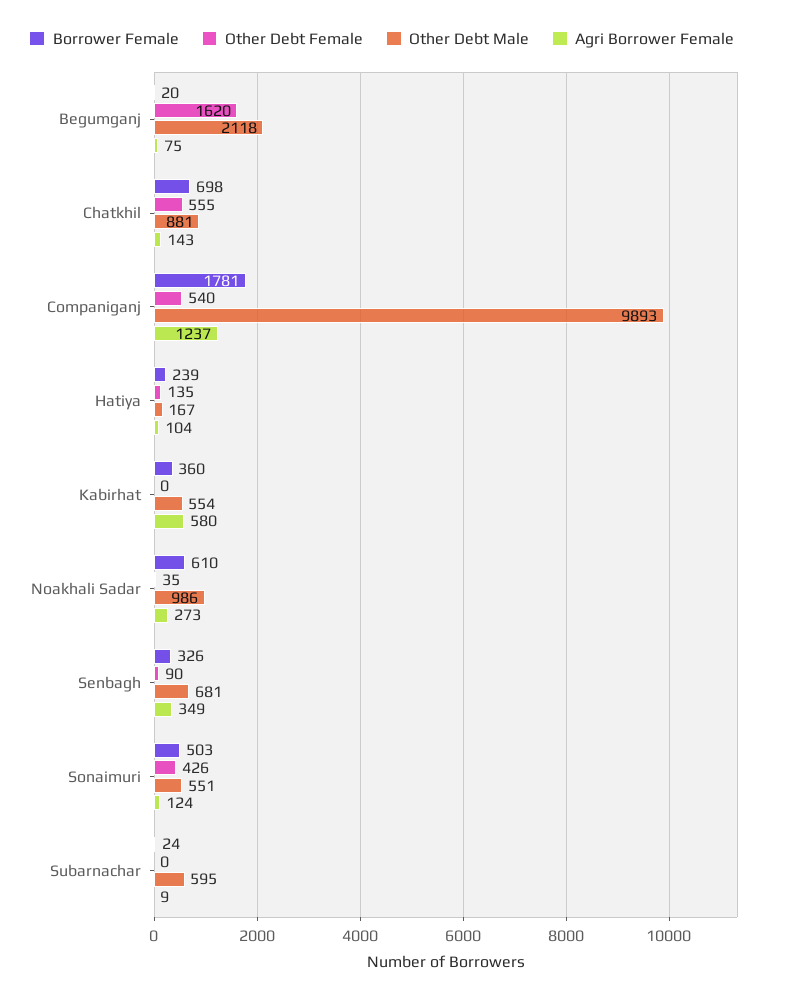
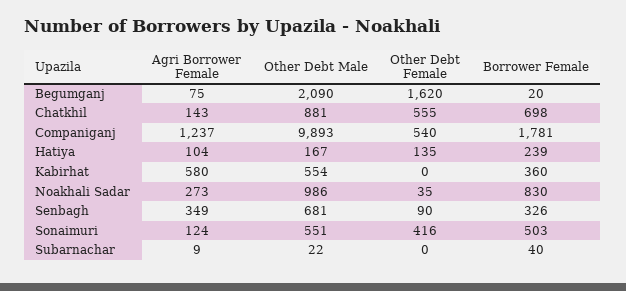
  {
    "Borrower Female": {
      "Begumganj": 20,
      "Chatkhil": 698,
      "Companiganj": 1781,
      "Hatiya": 239,
      "Kabirhat": 360,
-     "Noakhali Sadar": 610,
+     "Noakhali Sadar": 830,
      "Senbagh": 326,
      "Sonaimuri": 503,
-     "Subarnachar": 24
+     "Subarnachar": 40
    },
    "Other Debt Female": {
      "Begumganj": 1620,
      "Chatkhil": 555,
      "Companiganj": 540,
      "Hatiya": 135,
      "Kabirhat": 0,
      "Noakhali Sadar": 35,
      "Senbagh": 90,
-     "Sonaimuri": 426,
+     "Sonaimuri": 416,
      "Subarnachar": 0
    },
    "Other Debt Male": {
-     "Begumganj": 2118,
+     "Begumganj": 2090,
      "Chatkhil": 881,
      "Companiganj": 9893,
      "Hatiya": 167,
      "Kabirhat": 554,
      "Noakhali Sadar": 986,
      "Senbagh": 681,
      "Sonaimuri": 551,
-     "Subarnachar": 595
+     "Subarnachar": 22
    },
    "Agri Borrower Female": {
      "Begumganj": 75,
      "Chatkhil": 143,
      "Companiganj": 1237,
      "Hatiya": 104,
      "Kabirhat": 580,
      "Noakhali Sadar": 273,
      "Senbagh": 349,
      "Sonaimuri": 124,
      "Subarnachar": 9
    }
  }

